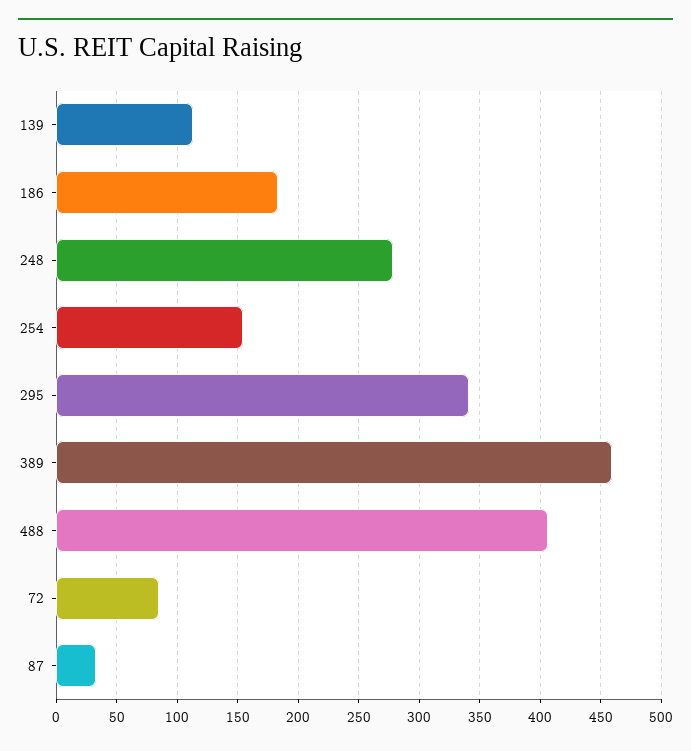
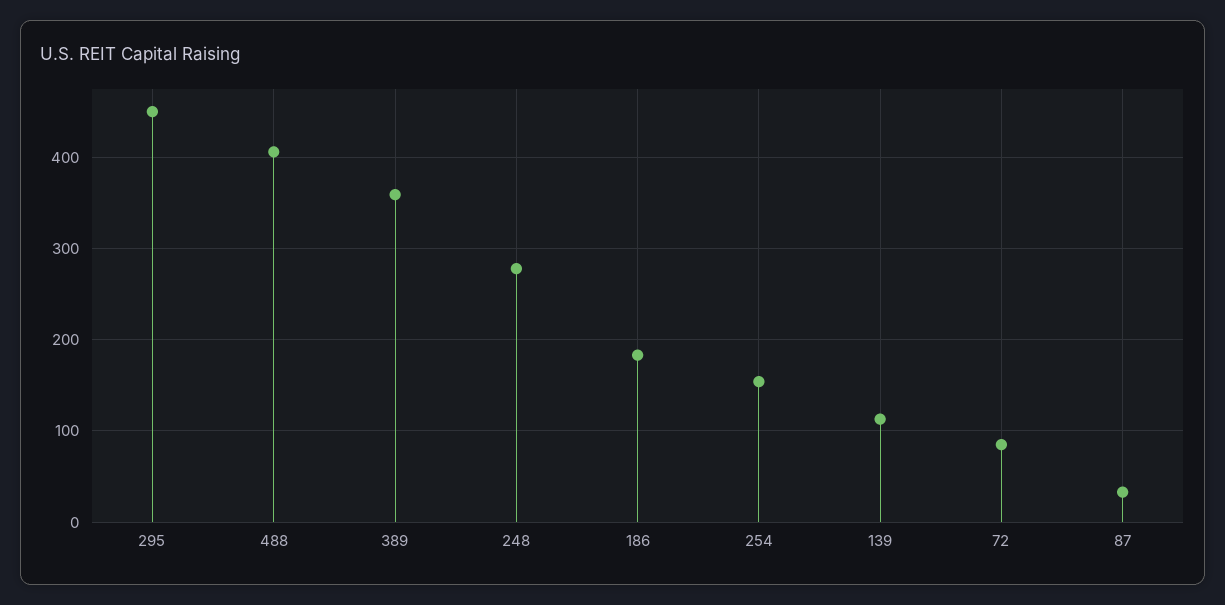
  {
    "139": 115,
    "186": 185,
    "248": 280,
    "254": 155,
-   "295": 340,
+   "295": 450,
-   "389": 460,
+   "389": 360,
    "488": 405,
    "72": 85,
    "87": 35
  }

